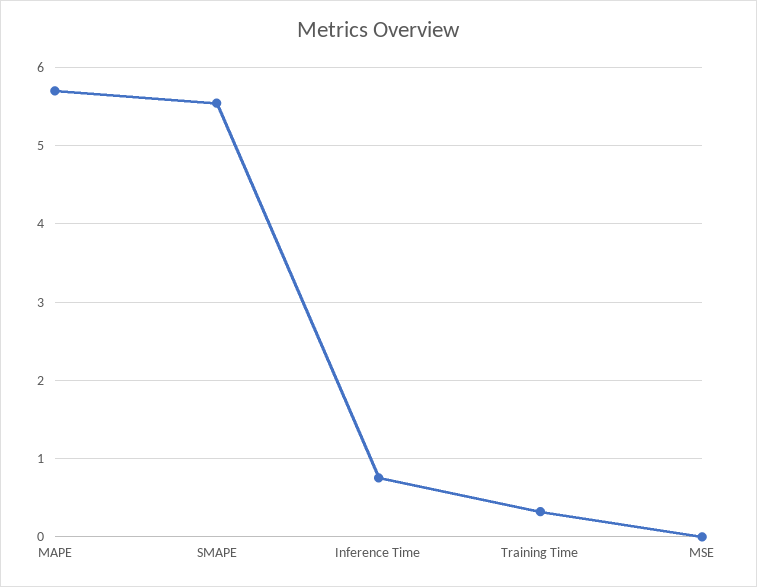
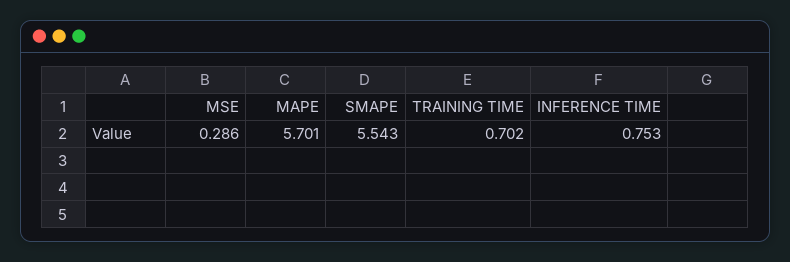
  {
    "MAPE": 5.701,
    "SMAPE": 5.543,
    "Inference Time": 0.753,
-   "Training Time": 0.3,
+   "Training Time": 0.702,
-   "MSE": 0
+   "MSE": 0.286
  }

